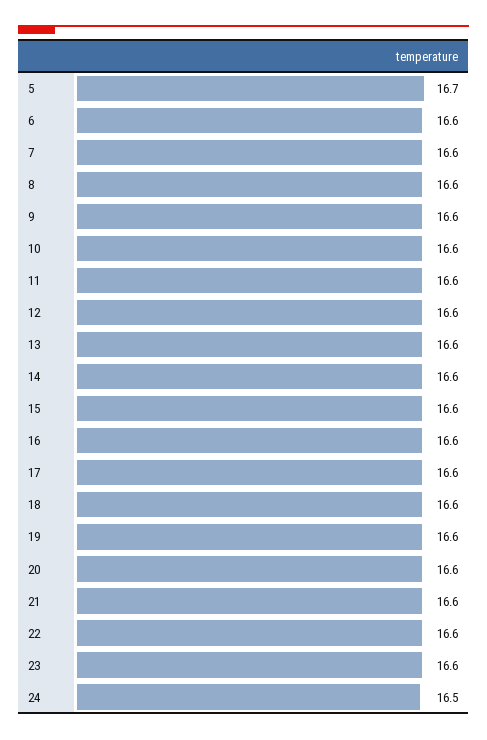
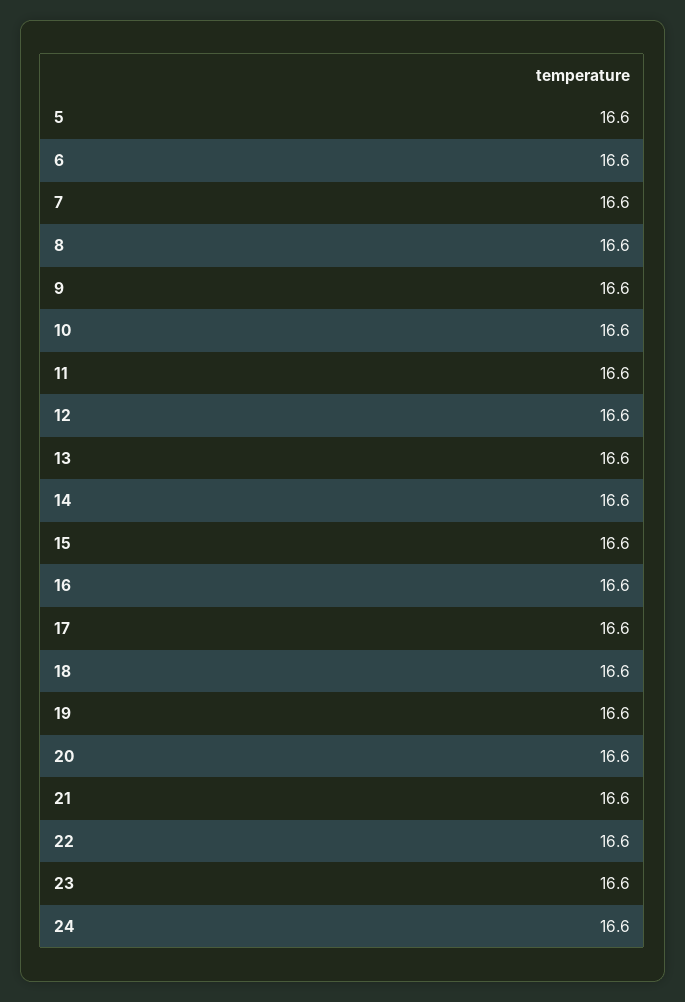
  {
-   "5": 16.7,
+   "5": 16.6,
    "6": 16.6,
    "7": 16.6,
    "8": 16.6,
    "9": 16.6,
    "10": 16.6,
    "11": 16.6,
    "12": 16.6,
    "13": 16.6,
    "14": 16.6,
    "15": 16.6,
    "16": 16.6,
    "17": 16.6,
    "18": 16.6,
    "19": 16.6,
    "20": 16.6,
    "21": 16.6,
    "22": 16.6,
    "23": 16.6,
-   "24": 16.5
+   "24": 16.6
  }

